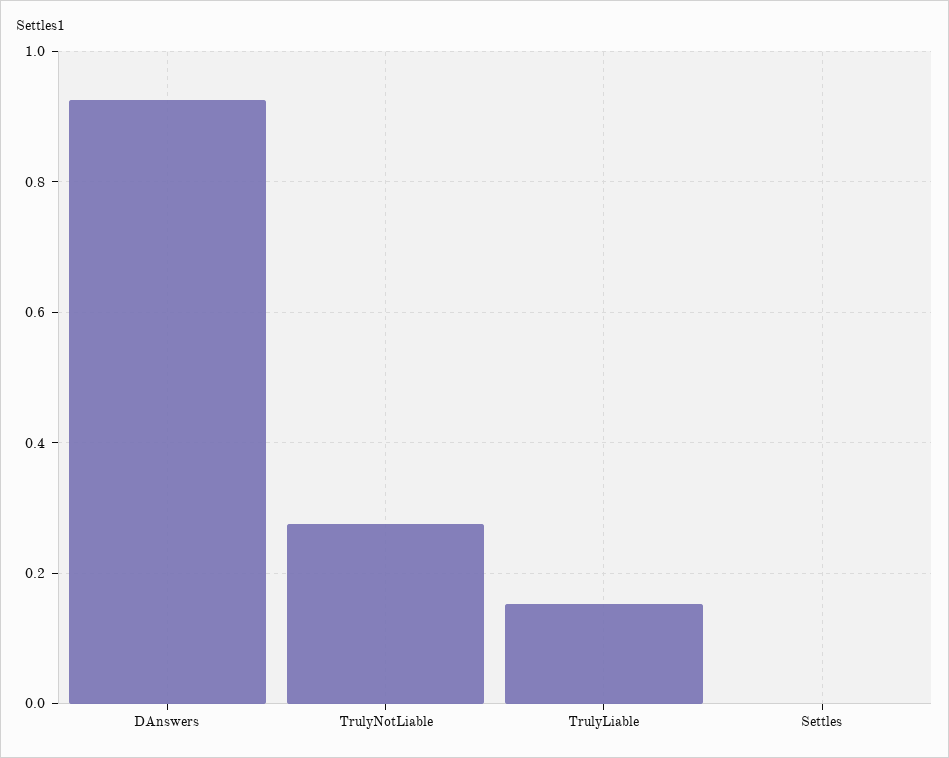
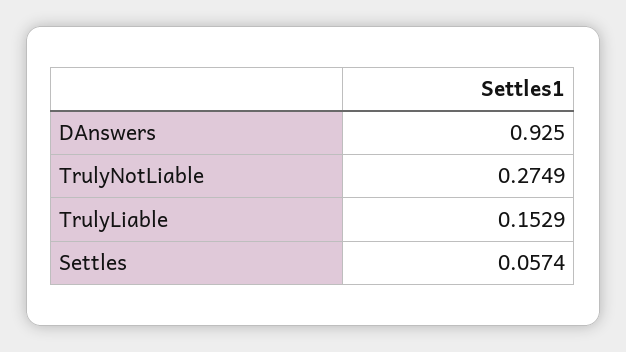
  {
    "DAnswers": 0.925,
    "TrulyNotLiable": 0.2749,
    "TrulyLiable": 0.1529,
-   "Settles": 0
+   "Settles": 0.0574
  }

